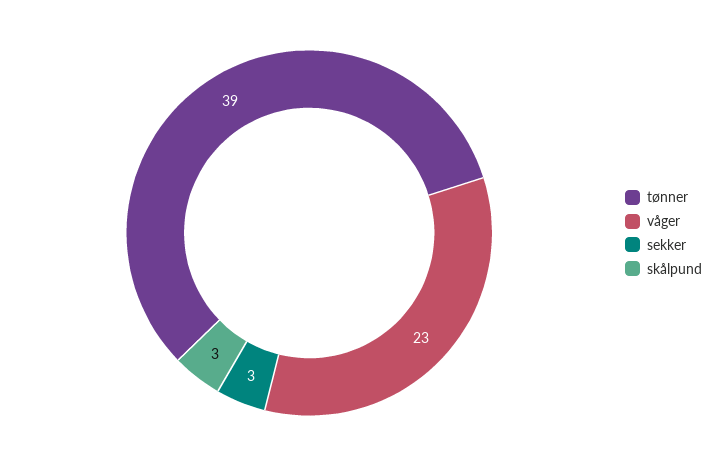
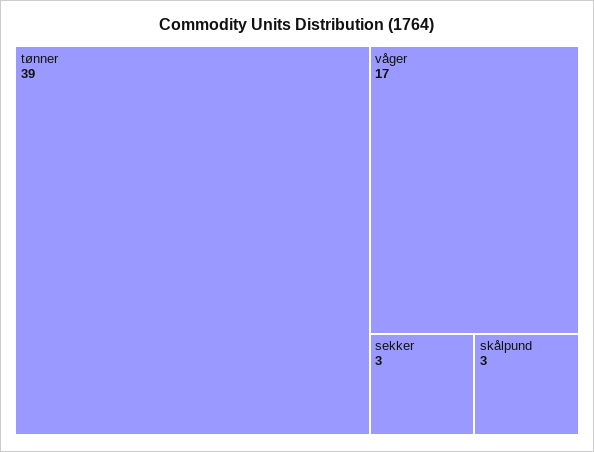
  {
    "tønner": 39,
-   "våger": 23,
+   "våger": 17,
    "sekker": 3,
    "skålpund": 3
  }

